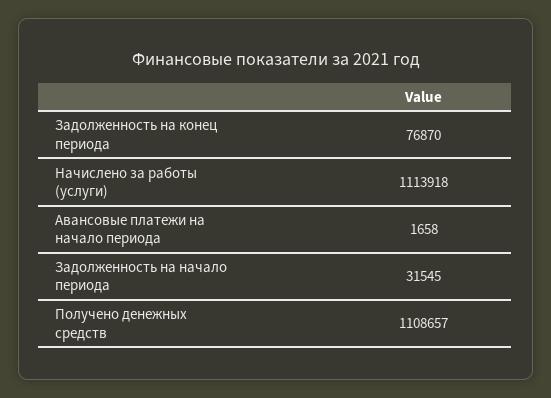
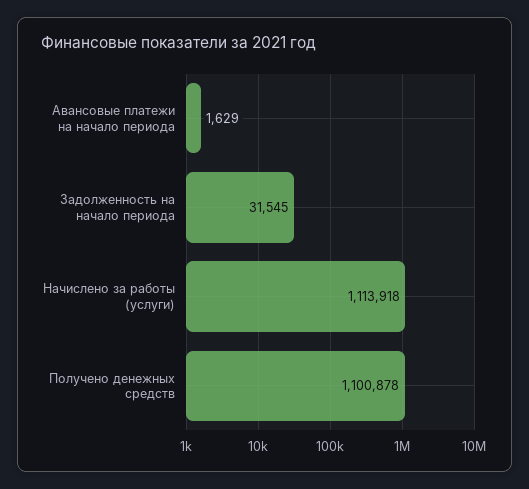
  {
-   "Задолженность на конец периода": 76870,
    "Начислено за работы (услуги)": 1113918,
-   "Авансовые платежи на начало периода": 1658,
+   "Авансовые платежи на начало периода": 1629,
    "Задолженность на начало периода": 31545,
-   "Получено денежных средств": 1108657
+   "Получено денежных средств": 1100878
  }

